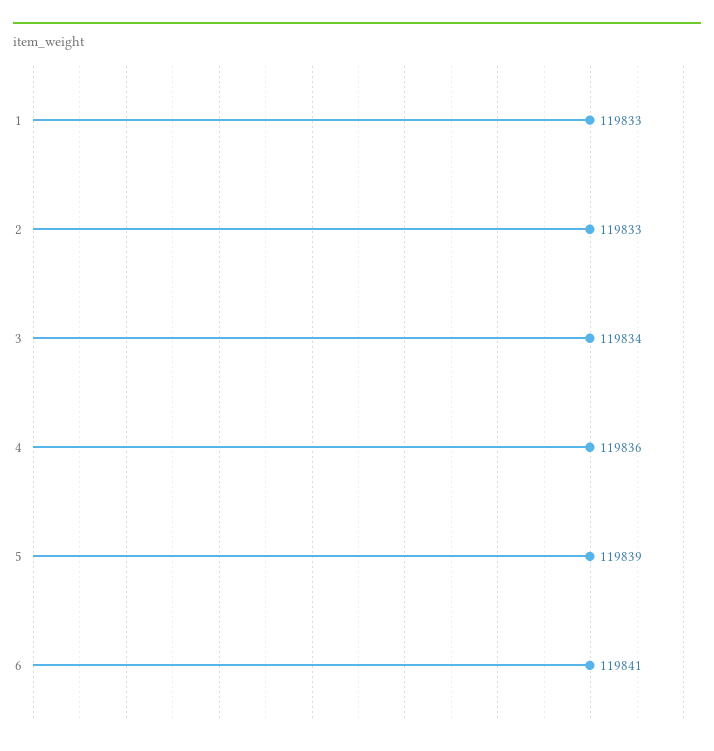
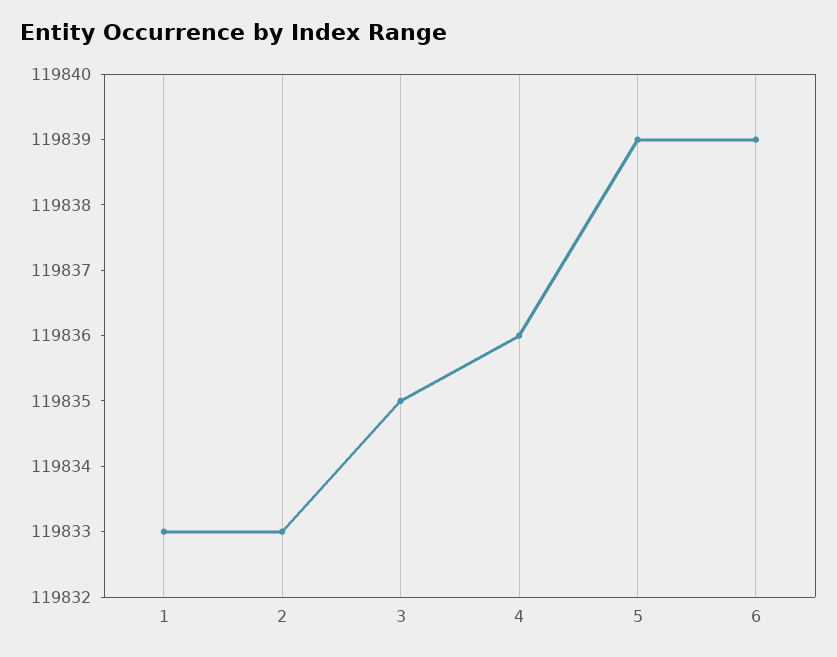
  {
    "1": 119833,
    "2": 119833,
-   "3": 119834,
+   "3": 119835,
    "4": 119836,
    "5": 119839,
-   "6": 119841
+   "6": 119839
  }

